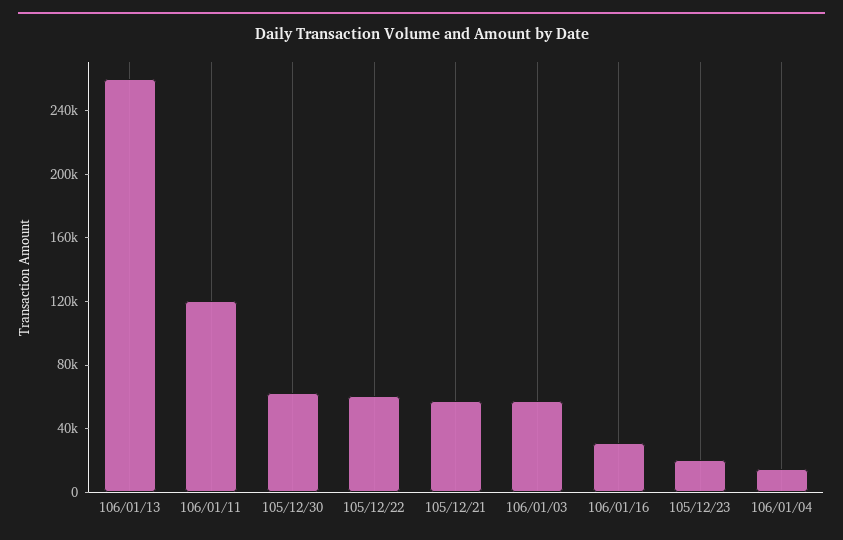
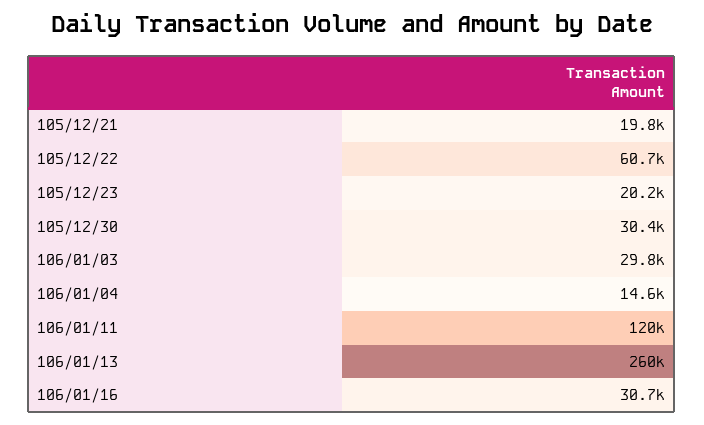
  {
    "106/01/13": 260000,
    "106/01/11": 120000,
-   "105/12/30": 60000,
+   "105/12/30": 30400,
    "105/12/22": 60700,
-   "105/12/21": 60000,
+   "105/12/21": 19800,
-   "106/01/03": 60000,
+   "106/01/03": 29800,
    "106/01/16": 30700,
    "105/12/23": 20200,
    "106/01/04": 14600
  }

